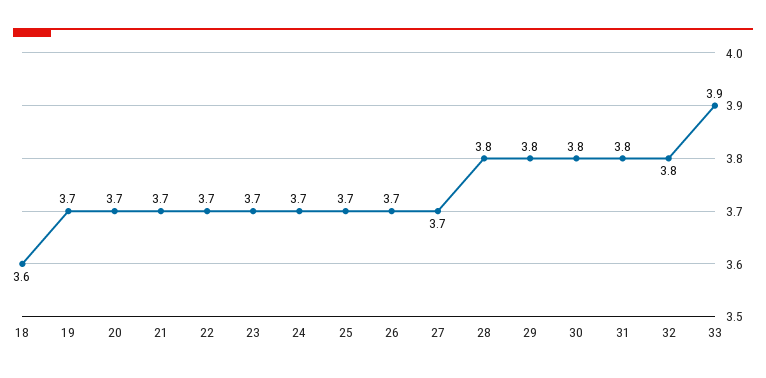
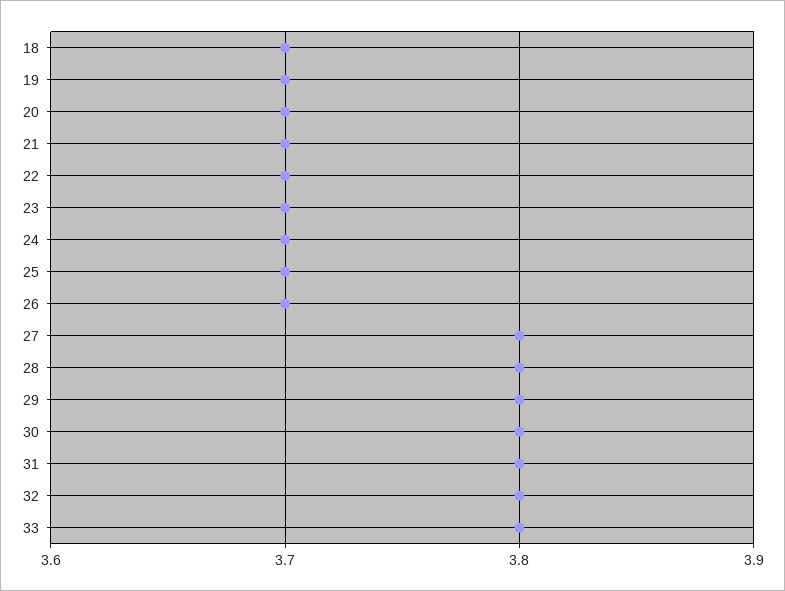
  {
-   "18": 3.6,
+   "18": 3.7,
    "19": 3.7,
    "20": 3.7,
    "21": 3.7,
    "22": 3.7,
    "23": 3.7,
    "24": 3.7,
    "25": 3.7,
    "26": 3.7,
-   "27": 3.7,
+   "27": 3.8,
    "28": 3.8,
    "29": 3.8,
    "30": 3.8,
    "31": 3.8,
    "32": 3.8,
-   "33": 3.9
+   "33": 3.8
  }

